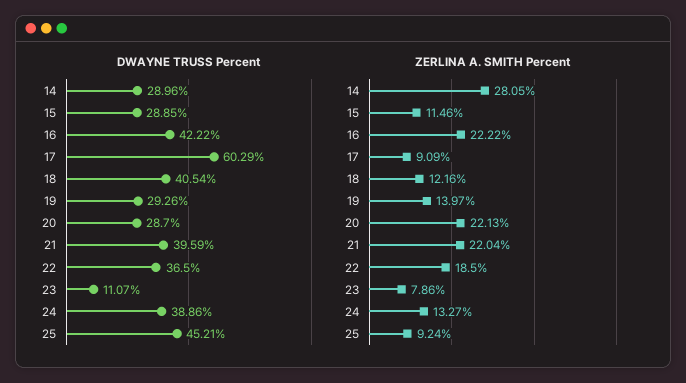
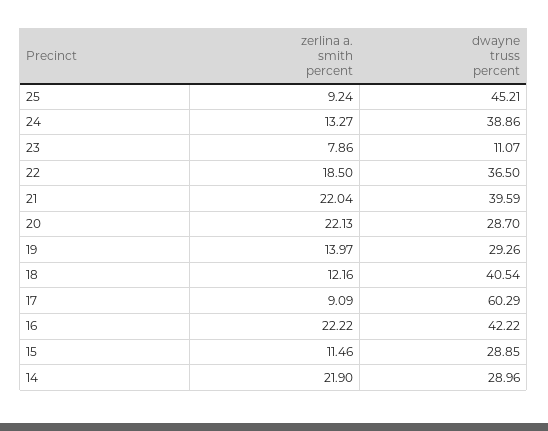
  {
    "DWAYNE TRUSS Percent": {
      "14": 28.96,
      "15": 28.85,
      "16": 42.22,
      "17": 60.29,
      "18": 40.54,
      "19": 29.26,
      "20": 28.7,
      "21": 39.59,
      "22": 36.5,
      "23": 11.07,
      "24": 38.86,
      "25": 45.21
    },
    "ZERLINA A. SMITH Percent": {
-     "14": 28.05,
+     "14": 21.9,
      "15": 11.46,
      "16": 22.22,
      "17": 9.09,
      "18": 12.16,
      "19": 13.97,
      "20": 22.13,
      "21": 22.04,
      "22": 18.5,
      "23": 7.86,
      "24": 13.27,
      "25": 9.24
    }
  }

